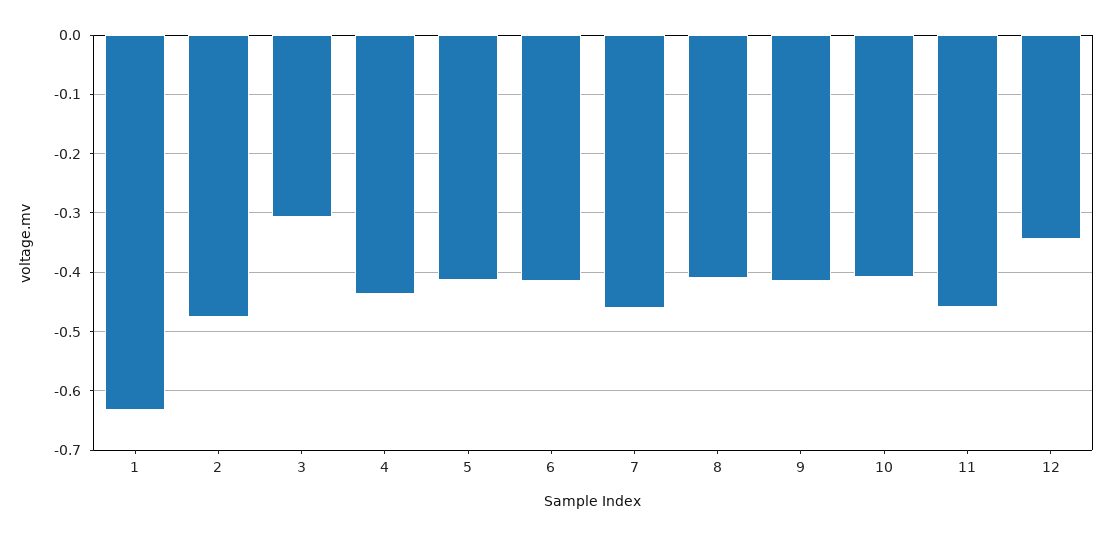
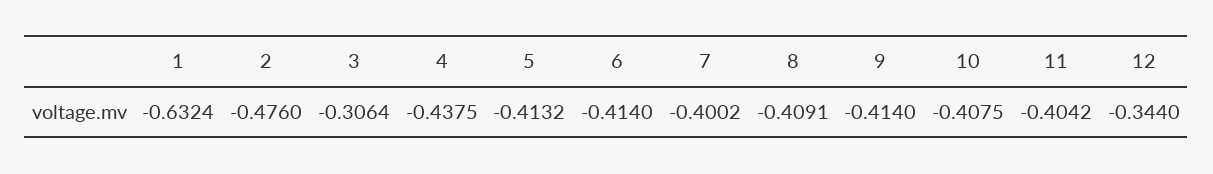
  {
    "1": -0.6324,
    "2": -0.476,
    "3": -0.3064,
    "4": -0.4375,
    "5": -0.4132,
    "6": -0.414,
-   "7": -0.46,
+   "7": -0.4002,
    "8": -0.4091,
    "9": -0.414,
    "10": -0.4075,
-   "11": -0.46,
+   "11": -0.4042,
    "12": -0.344
  }

